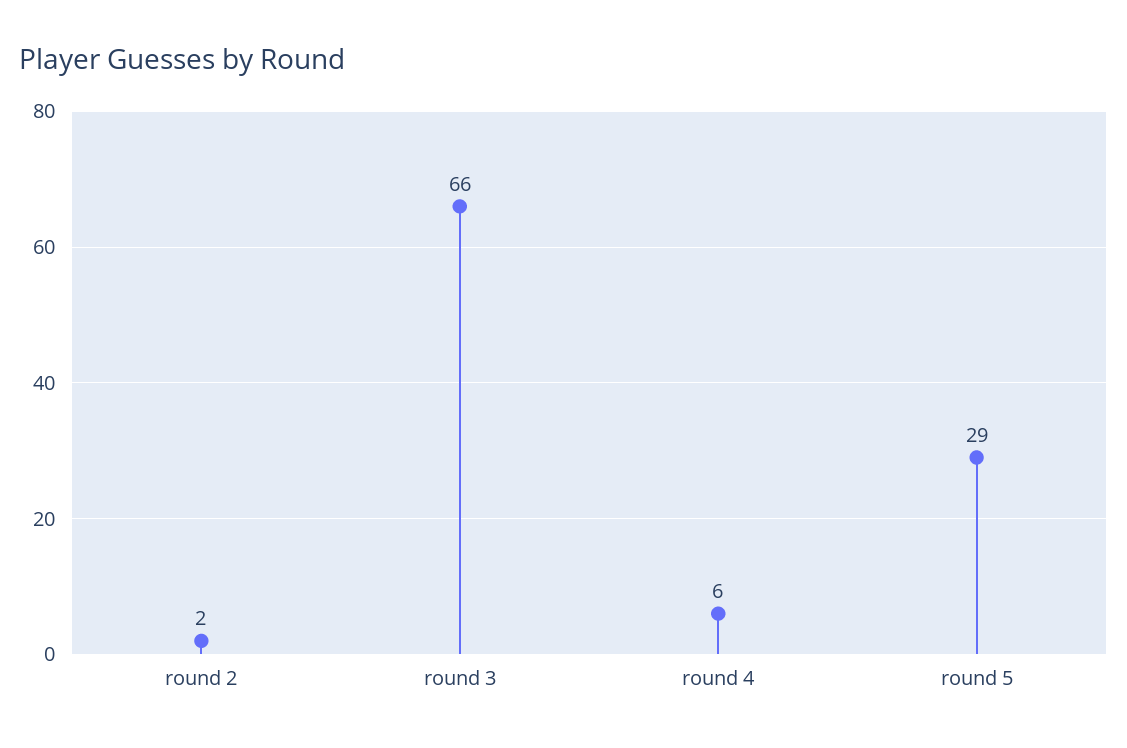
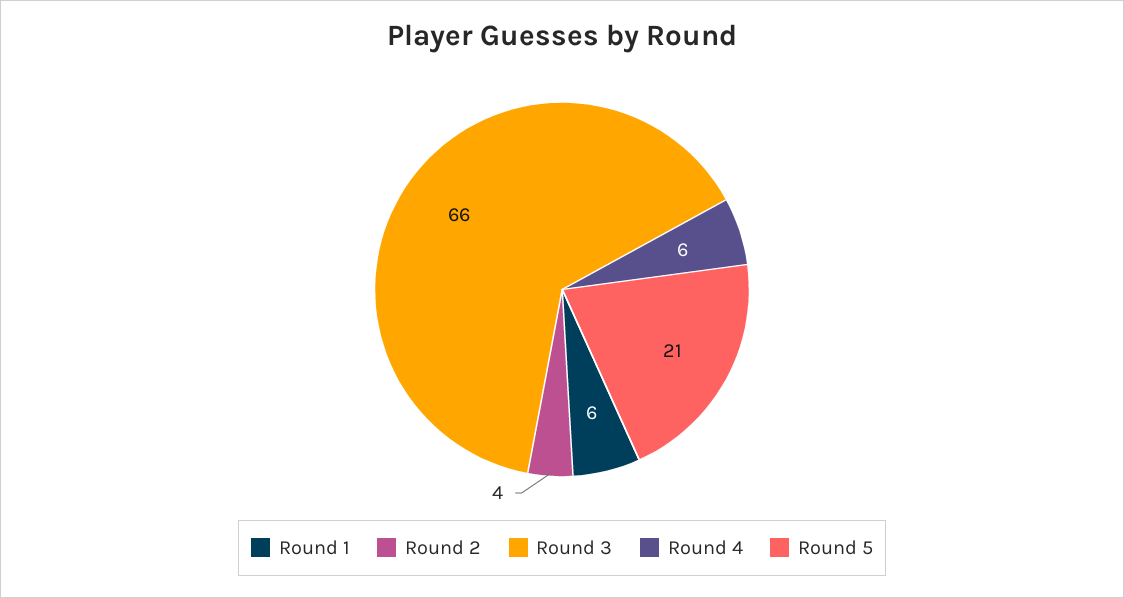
  {
-   "round 2": 2,
+   "round 2": 4,
    "round 3": 66,
    "round 4": 6,
-   "round 5": 29
+   "round 5": 21,
+   "Round 1": 6
  }

